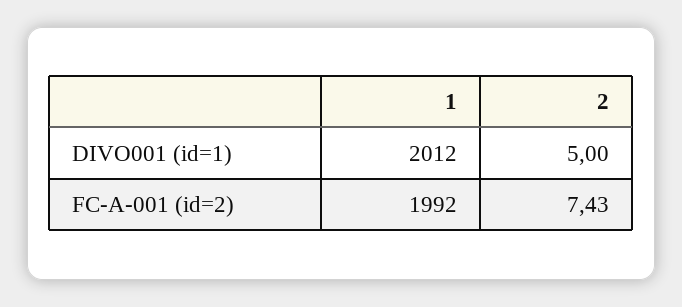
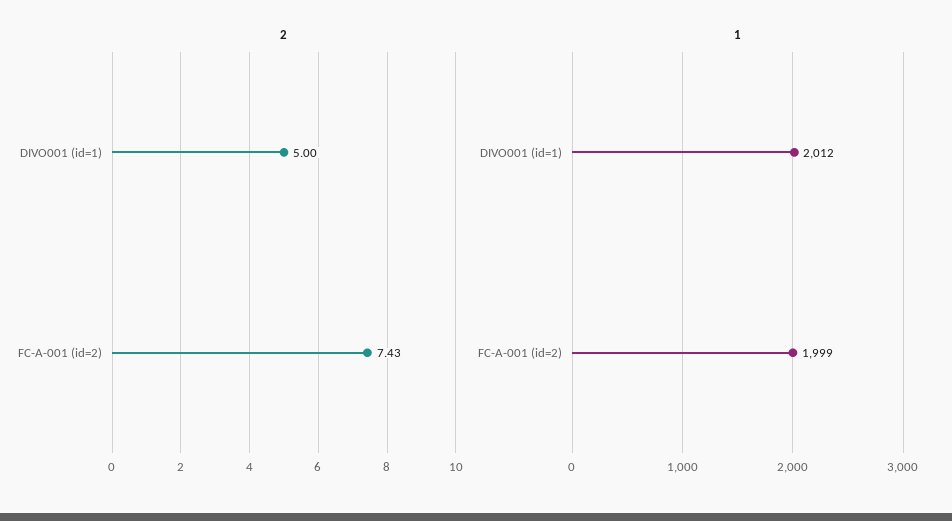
  {
    "1": {
      "DIVO001 (id=1)": 2012,
-     "FC-A-001 (id=2)": 1992
+     "FC-A-001 (id=2)": 1999
    },
    "2": {
      "DIVO001 (id=1)": 5,
      "FC-A-001 (id=2)": 7.43
    }
  }

